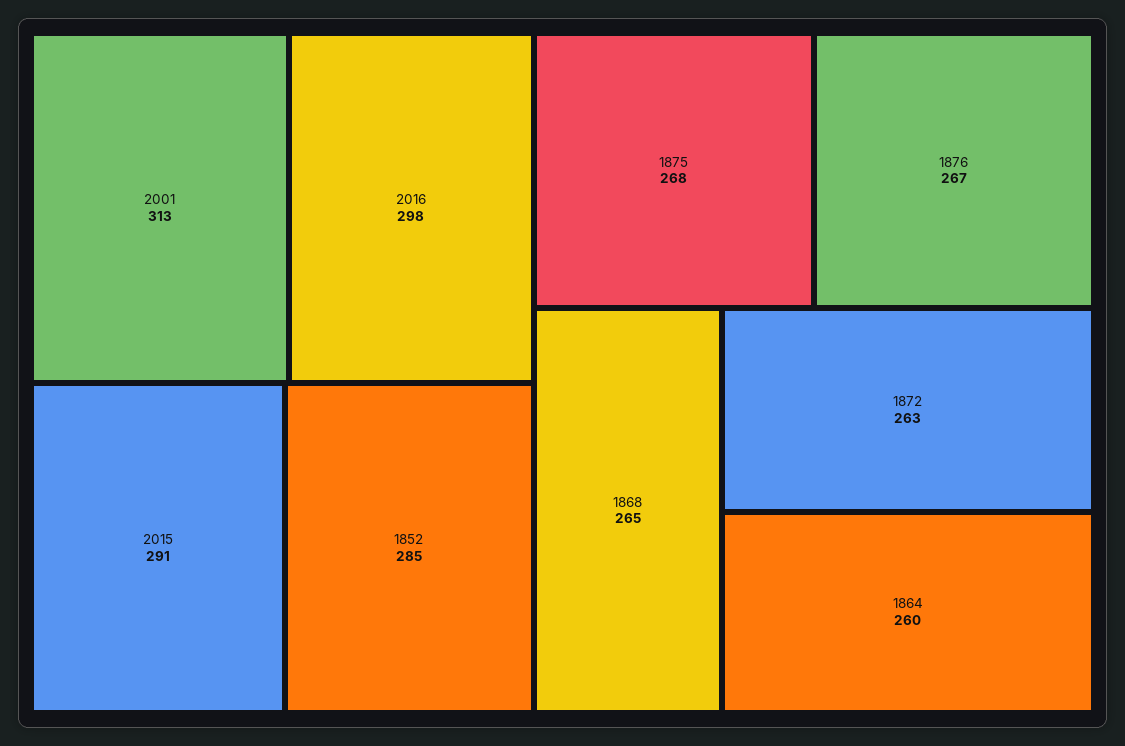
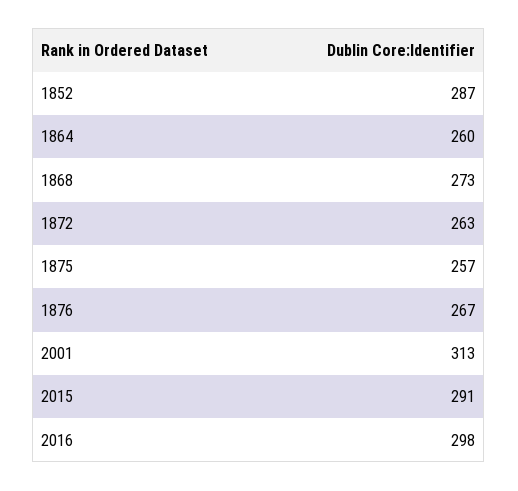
  {
    "2001": 313,
    "2016": 298,
    "2015": 291,
-   "1852": 285,
+   "1852": 287,
-   "1875": 268,
+   "1875": 257,
    "1876": 267,
-   "1868": 265,
+   "1868": 273,
    "1872": 263,
    "1864": 260
  }

